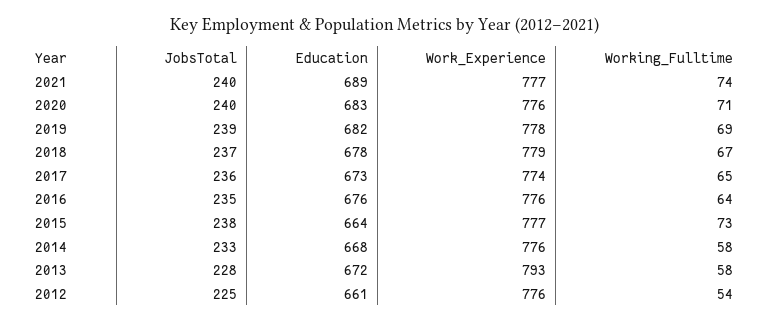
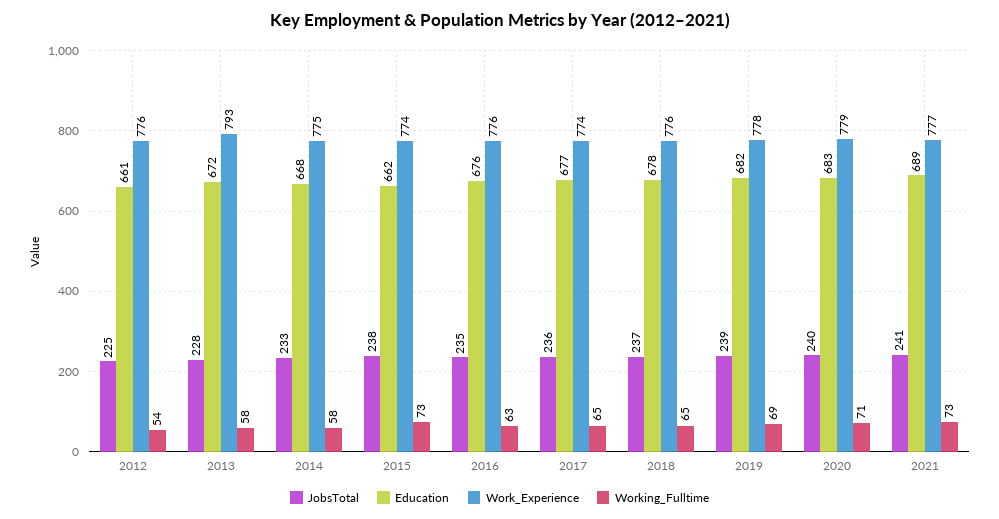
  {
    "JobsTotal": {
-     "2021": 240,
+     "2021": 241,
      "2020": 240,
      "2019": 239,
      "2018": 237,
      "2017": 236,
      "2016": 235,
      "2015": 238,
      "2014": 233,
      "2013": 228,
      "2012": 225
    },
    "Education": {
      "2021": 689,
      "2020": 683,
      "2019": 682,
      "2018": 678,
-     "2017": 673,
+     "2017": 677,
      "2016": 676,
-     "2015": 664,
+     "2015": 662,
      "2014": 668,
      "2013": 672,
      "2012": 661
    },
    "Work_Experience": {
      "2021": 777,
-     "2020": 776,
+     "2020": 779,
      "2019": 778,
-     "2018": 779,
+     "2018": 776,
      "2017": 774,
      "2016": 776,
-     "2015": 777,
+     "2015": 774,
-     "2014": 776,
+     "2014": 775,
      "2013": 793,
      "2012": 776
    },
    "Working_Fulltime": {
-     "2021": 74,
+     "2021": 73,
      "2020": 71,
      "2019": 69,
-     "2018": 67,
+     "2018": 65,
      "2017": 65,
-     "2016": 64,
+     "2016": 63,
      "2015": 73,
      "2014": 58,
      "2013": 58,
      "2012": 54
    }
  }

